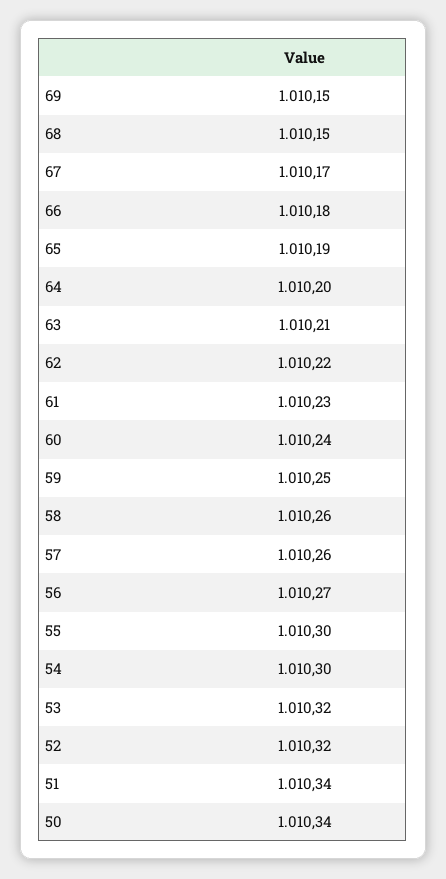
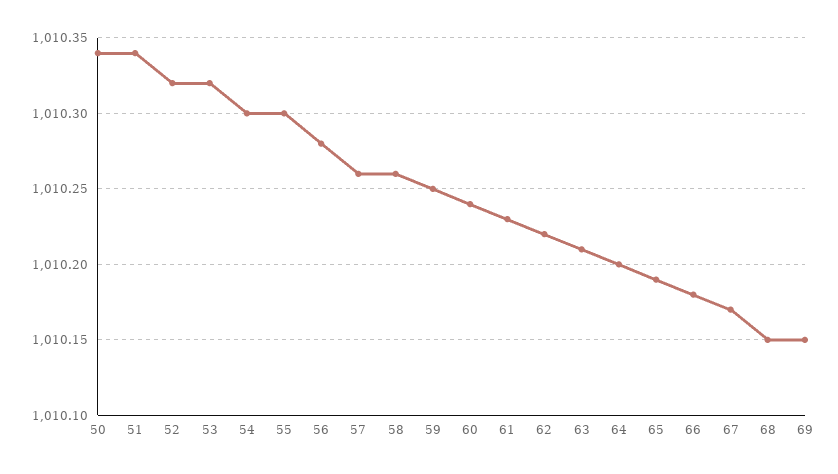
  {
    "69": 1010.15,
    "68": 1010.15,
    "67": 1010.17,
    "66": 1010.18,
    "65": 1010.19,
    "64": 1010.2,
    "63": 1010.21,
    "62": 1010.22,
    "61": 1010.23,
    "60": 1010.24,
    "59": 1010.25,
    "58": 1010.26,
    "57": 1010.26,
-   "56": 1010.27,
+   "56": 1010.28,
    "55": 1010.3,
    "54": 1010.3,
    "53": 1010.32,
    "52": 1010.32,
    "51": 1010.34,
    "50": 1010.34
  }

